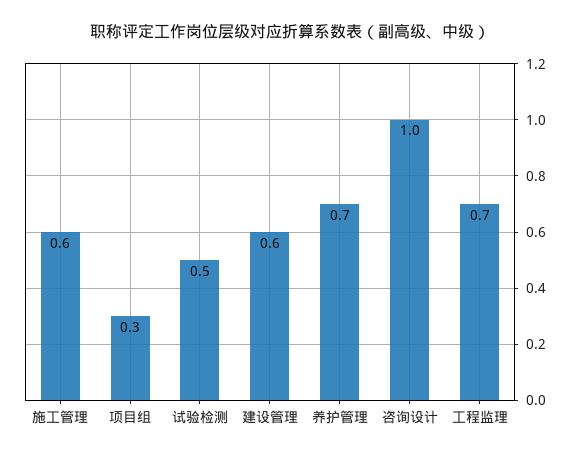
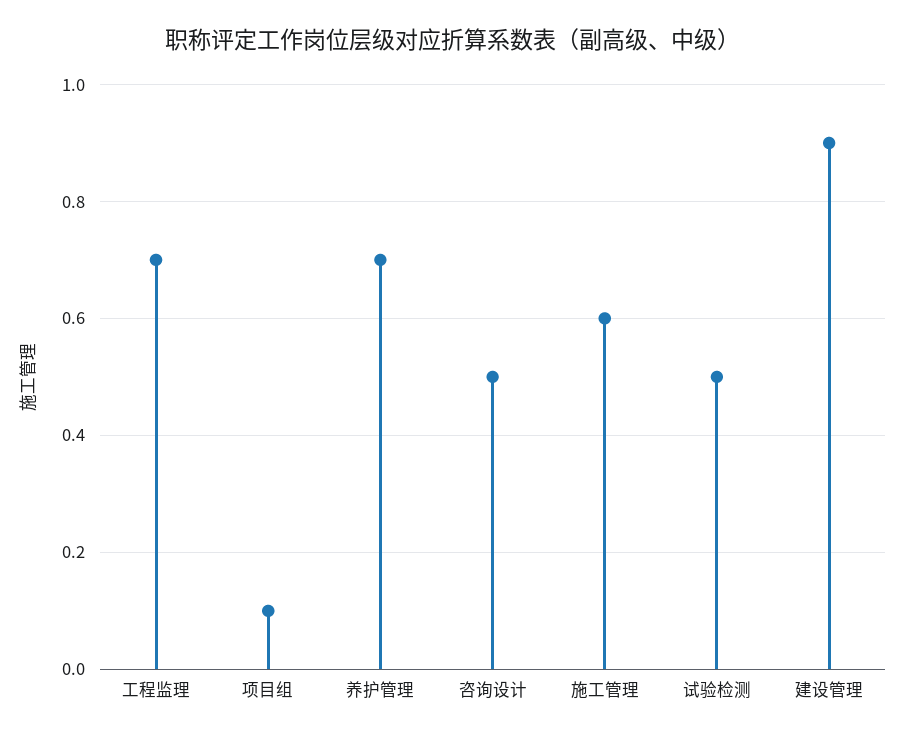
  {
    "施工管理": 0.6,
-   "项目组": 0.3,
+   "项目组": 0.1,
    "试验检测": 0.5,
-   "建设管理": 0.6,
+   "建设管理": 0.9,
    "养护管理": 0.7,
-   "咨询设计": 1,
+   "咨询设计": 0.5,
    "工程监理": 0.7
  }

